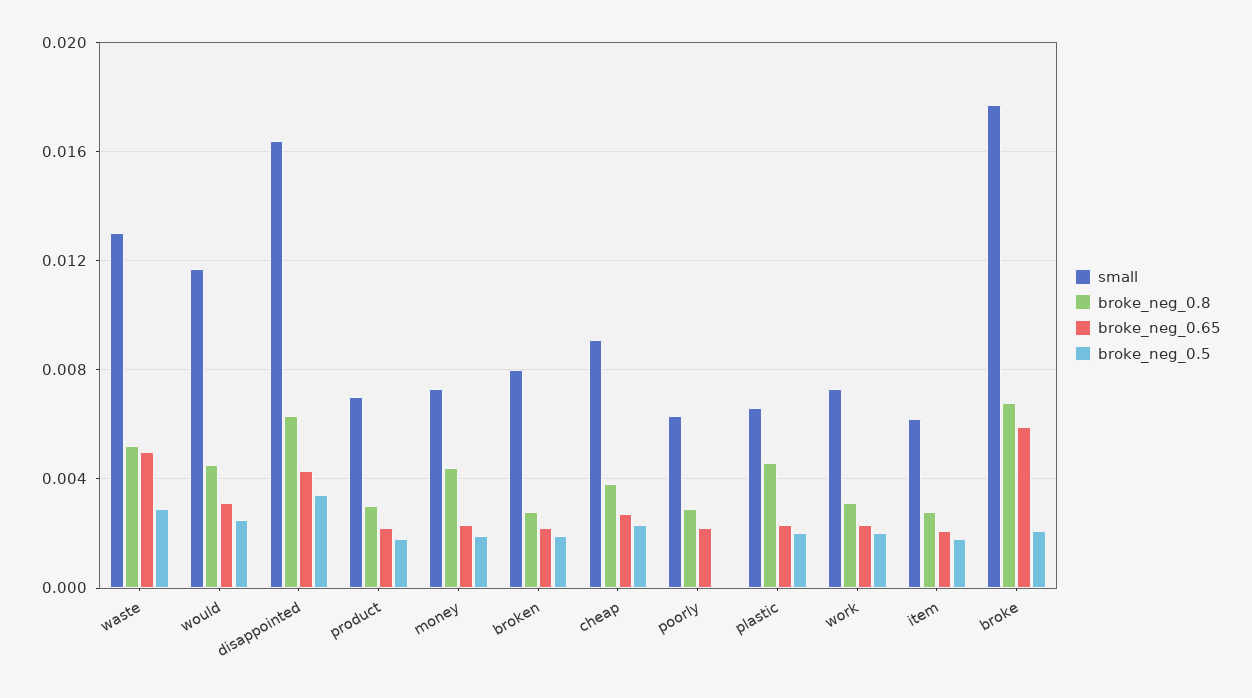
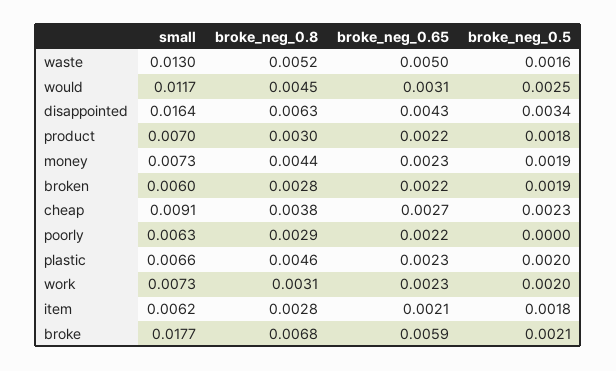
  {
    "small": {
      "waste": 0.013,
      "would": 0.0117,
      "disappointed": 0.0164,
      "product": 0.007,
      "money": 0.0073,
-     "broken": 0.008,
+     "broken": 0.006,
      "cheap": 0.0091,
      "poorly": 0.0063,
      "plastic": 0.0066,
      "work": 0.0073,
      "item": 0.0062,
      "broke": 0.0177
    },
    "broke_neg_0.8": {
      "waste": 0.0052,
      "would": 0.0045,
      "disappointed": 0.0063,
      "product": 0.003,
      "money": 0.0044,
      "broken": 0.0028,
      "cheap": 0.0038,
      "poorly": 0.0029,
      "plastic": 0.0046,
      "work": 0.0031,
      "item": 0.0028,
      "broke": 0.0068
    },
    "broke_neg_0.65": {
      "waste": 0.005,
      "would": 0.0031,
      "disappointed": 0.0043,
      "product": 0.0022,
      "money": 0.0023,
      "broken": 0.0022,
      "cheap": 0.0027,
      "poorly": 0.0022,
      "plastic": 0.0023,
      "work": 0.0023,
      "item": 0.0021,
      "broke": 0.0059
    },
    "broke_neg_0.5": {
-     "waste": 0.003,
+     "waste": 0.0016,
      "would": 0.0025,
      "disappointed": 0.0034,
      "product": 0.0018,
      "money": 0.0019,
      "broken": 0.0019,
      "cheap": 0.0023,
      "poorly": 0,
      "plastic": 0.002,
      "work": 0.002,
      "item": 0.0018,
      "broke": 0.0021
    }
  }

